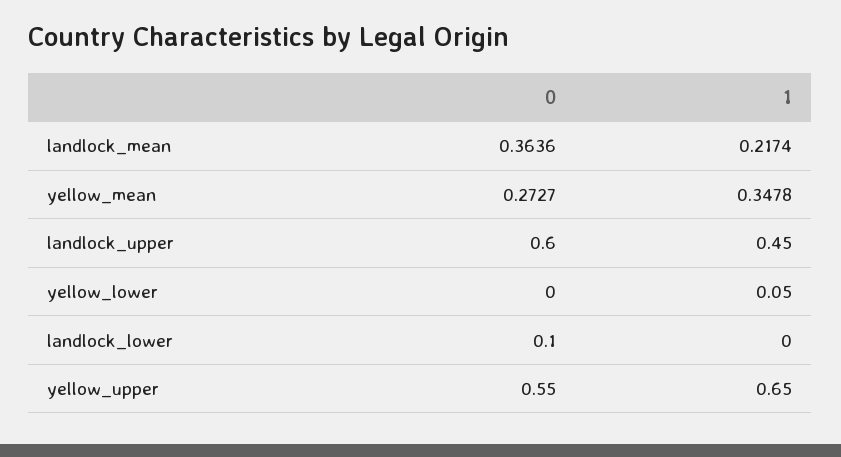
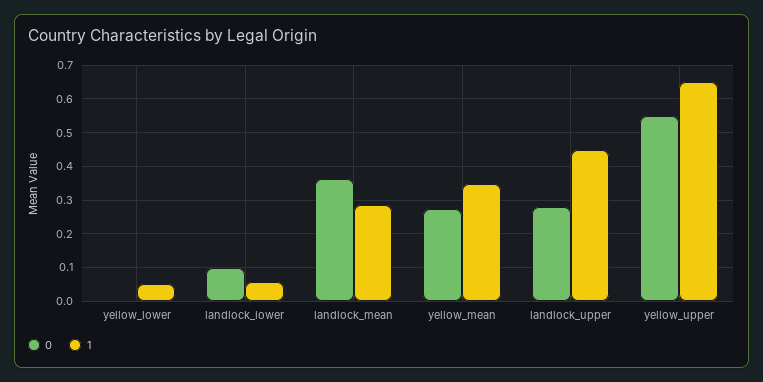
  {
    "0": {
      "landlock_mean": 0.3636,
      "yellow_mean": 0.2727,
-     "landlock_upper": 0.6,
+     "landlock_upper": 0.28,
      "yellow_lower": 0,
      "landlock_lower": 0.1,
      "yellow_upper": 0.55
    },
    "1": {
-     "landlock_mean": 0.2174,
+     "landlock_mean": 0.28,
      "yellow_mean": 0.3478,
      "landlock_upper": 0.45,
      "yellow_lower": 0.05,
-     "landlock_lower": 0,
+     "landlock_lower": 0.06,
      "yellow_upper": 0.65
    }
  }

